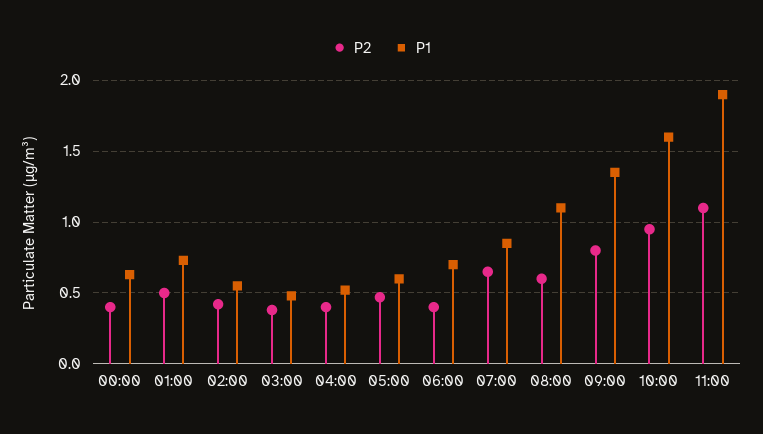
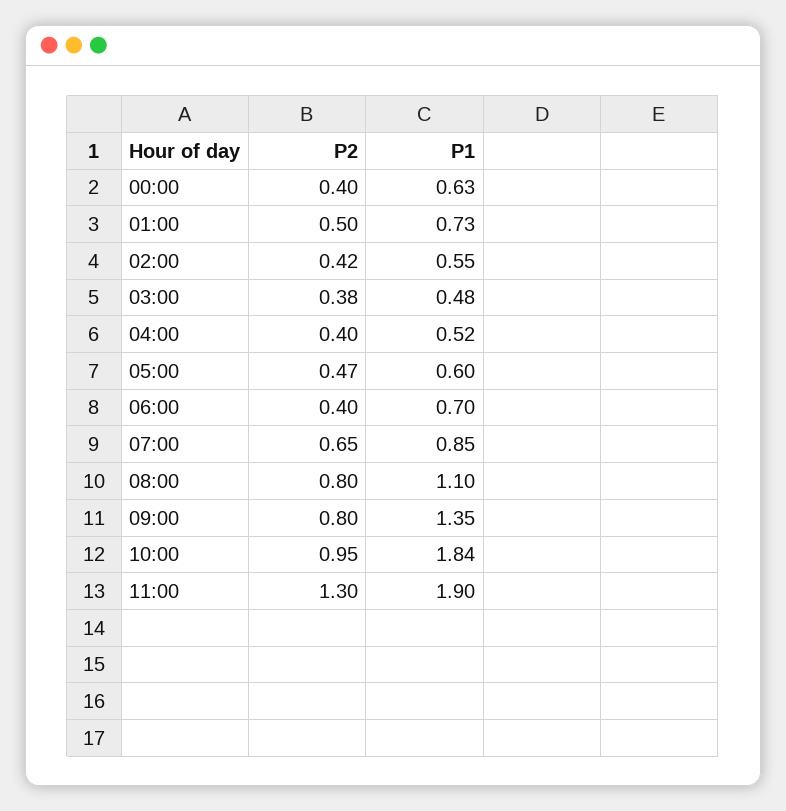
  {
    "P2": {
      "00:00": 0.4,
      "01:00": 0.5,
      "02:00": 0.42,
      "03:00": 0.38,
      "04:00": 0.4,
      "05:00": 0.47,
      "06:00": 0.4,
      "07:00": 0.65,
-     "08:00": 0.6,
+     "08:00": 0.8,
      "09:00": 0.8,
      "10:00": 0.95,
-     "11:00": 1.1
+     "11:00": 1.3
    },
    "P1": {
      "00:00": 0.63,
      "01:00": 0.73,
      "02:00": 0.55,
      "03:00": 0.48,
      "04:00": 0.52,
      "05:00": 0.6,
      "06:00": 0.7,
      "07:00": 0.85,
      "08:00": 1.1,
      "09:00": 1.35,
-     "10:00": 1.6,
+     "10:00": 1.84,
      "11:00": 1.9
    }
  }

